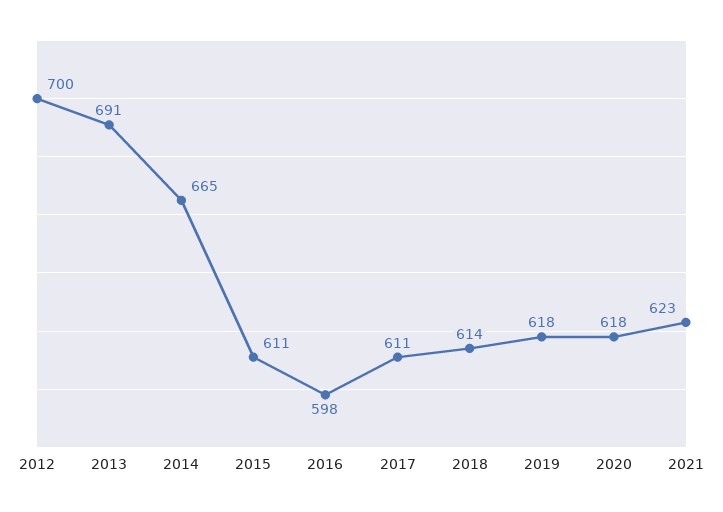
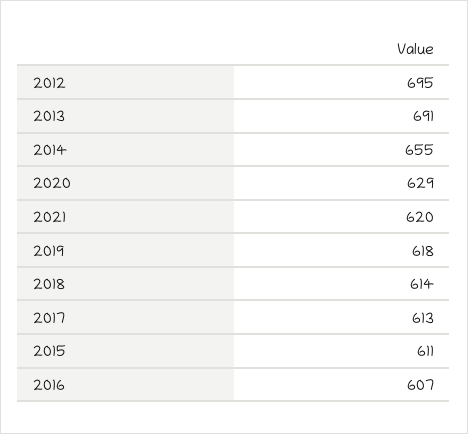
  {
-   "2012": 700,
+   "2012": 695,
    "2013": 691,
-   "2014": 665,
+   "2014": 655,
    "2015": 611,
-   "2016": 598,
+   "2016": 607,
-   "2017": 611,
+   "2017": 613,
    "2018": 614,
    "2019": 618,
-   "2020": 618,
+   "2020": 629,
-   "2021": 623
+   "2021": 620
  }

